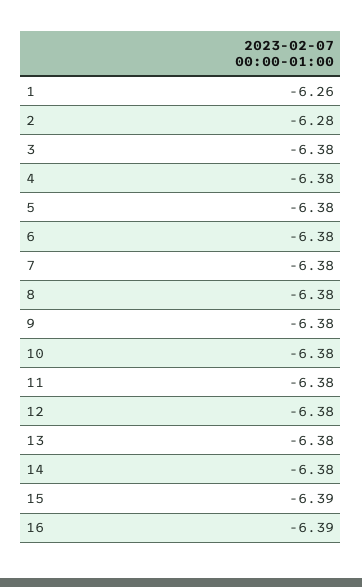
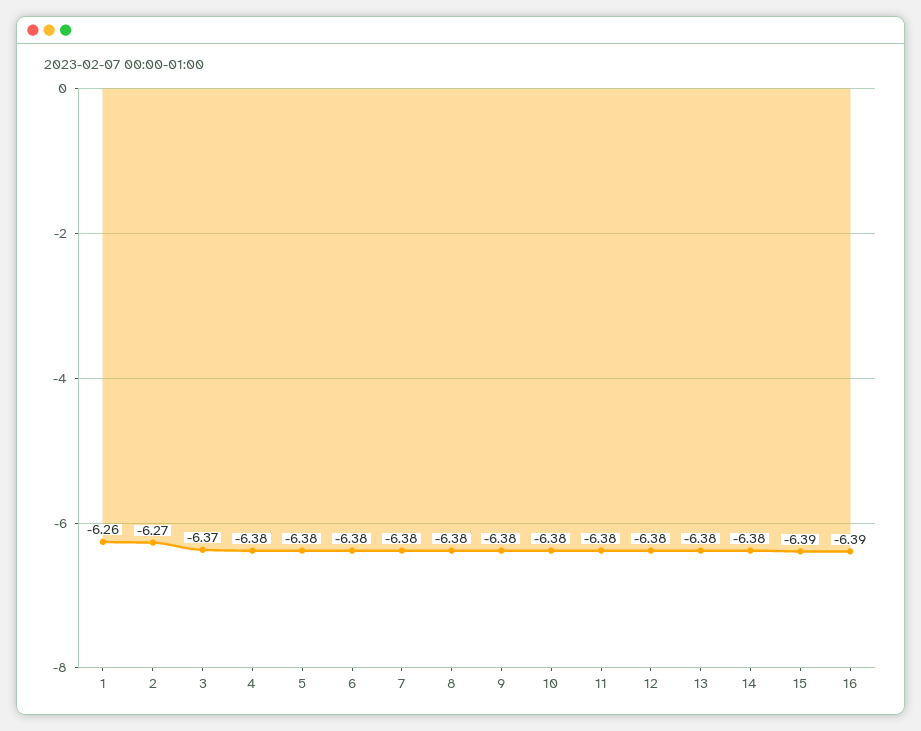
  {
    "1": -6.26,
-   "2": -6.28,
+   "2": -6.27,
-   "3": -6.38,
+   "3": -6.37,
    "4": -6.38,
    "5": -6.38,
    "6": -6.38,
    "7": -6.38,
    "8": -6.38,
    "9": -6.38,
    "10": -6.38,
    "11": -6.38,
    "12": -6.38,
    "13": -6.38,
    "14": -6.38,
    "15": -6.39,
    "16": -6.39
  }

